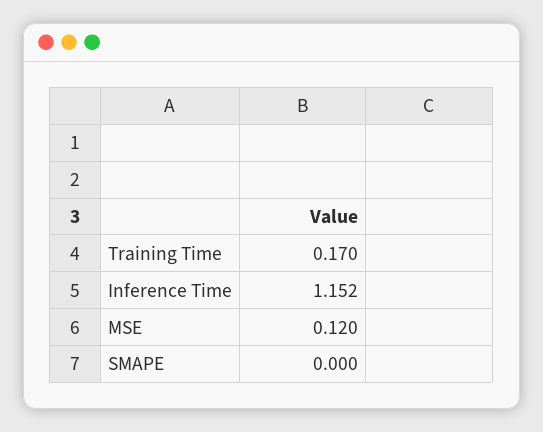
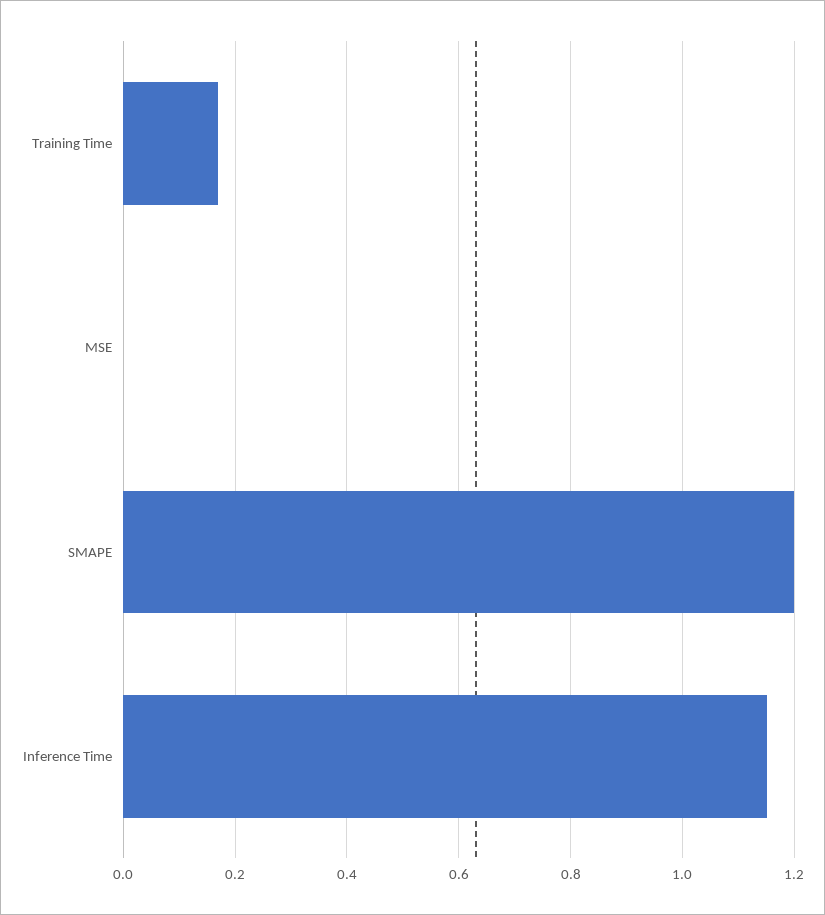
  {
    "Training Time": 0.17,
    "Inference Time": 1.152,
-   "MSE": 0.12,
+   "MSE": 0,
-   "SMAPE": 0
+   "SMAPE": 1.2
  }

